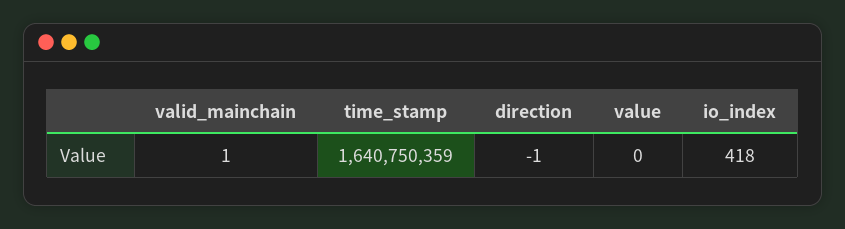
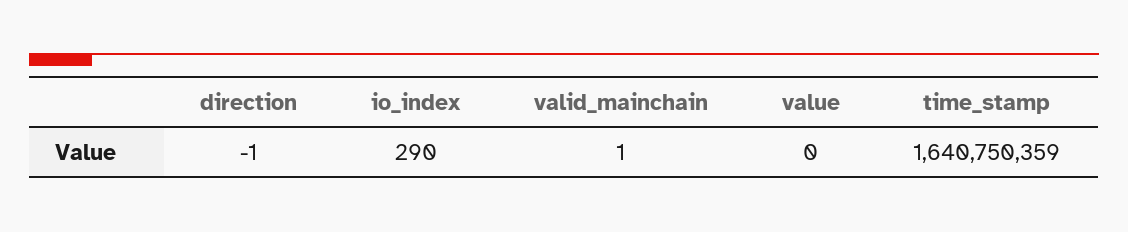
  {
    "valid_mainchain": 1,
    "time_stamp": 1640750359,
    "direction": -1,
    "value": 0,
-   "io_index": 418
+   "io_index": 290
  }

